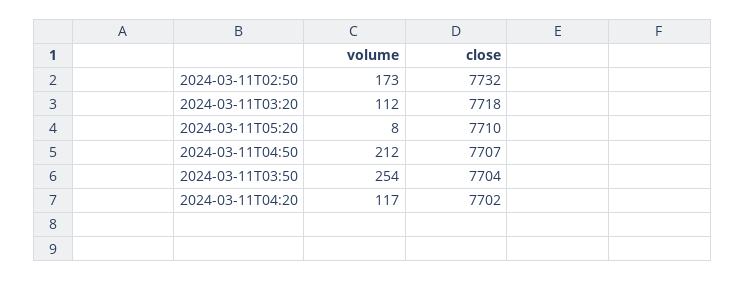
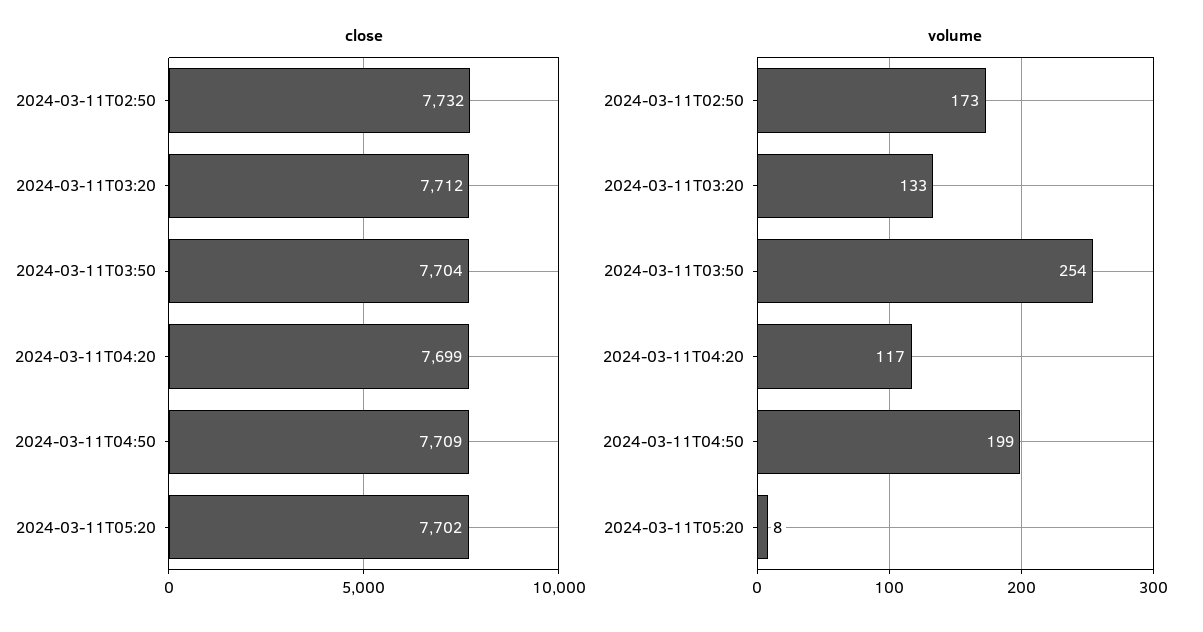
  {
    "volume": {
      "2024-03-11T02:50": 173,
-     "2024-03-11T03:20": 112,
+     "2024-03-11T03:20": 133,
      "2024-03-11T05:20": 8,
-     "2024-03-11T04:50": 212,
+     "2024-03-11T04:50": 199,
      "2024-03-11T03:50": 254,
      "2024-03-11T04:20": 117
    },
    "close": {
      "2024-03-11T02:50": 7732,
-     "2024-03-11T03:20": 7718,
+     "2024-03-11T03:20": 7712,
-     "2024-03-11T05:20": 7710,
+     "2024-03-11T05:20": 7702,
-     "2024-03-11T04:50": 7707,
+     "2024-03-11T04:50": 7709,
      "2024-03-11T03:50": 7704,
-     "2024-03-11T04:20": 7702
+     "2024-03-11T04:20": 7699
    }
  }

